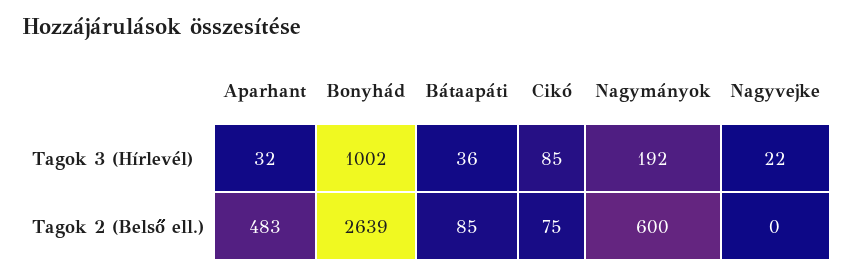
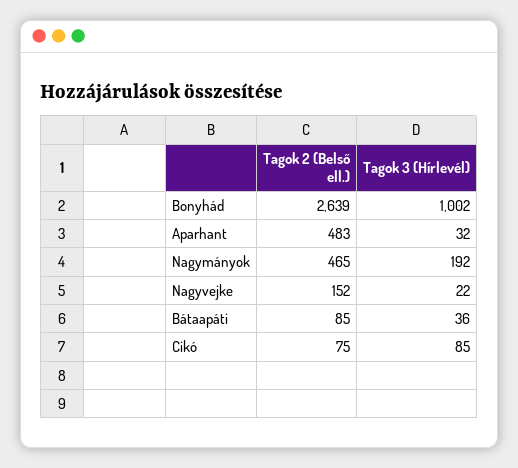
  {
    "Aparhant": {
      "Tagok 3 (Hírlevél)": 32,
      "Tagok 2 (Belső ell.)": 483
    },
    "Bonyhád": {
      "Tagok 3 (Hírlevél)": 1002,
      "Tagok 2 (Belső ell.)": 2639
    },
    "Bátaapáti": {
      "Tagok 3 (Hírlevél)": 36,
      "Tagok 2 (Belső ell.)": 85
    },
    "Cikó": {
      "Tagok 3 (Hírlevél)": 85,
      "Tagok 2 (Belső ell.)": 75
    },
    "Nagymányok": {
      "Tagok 3 (Hírlevél)": 192,
-     "Tagok 2 (Belső ell.)": 600
+     "Tagok 2 (Belső ell.)": 465
    },
    "Nagyvejke": {
      "Tagok 3 (Hírlevél)": 22,
-     "Tagok 2 (Belső ell.)": 0
+     "Tagok 2 (Belső ell.)": 152
    }
  }

